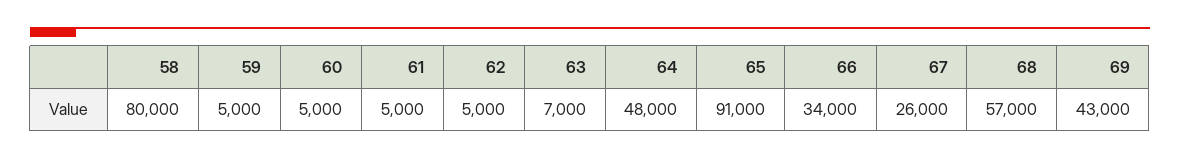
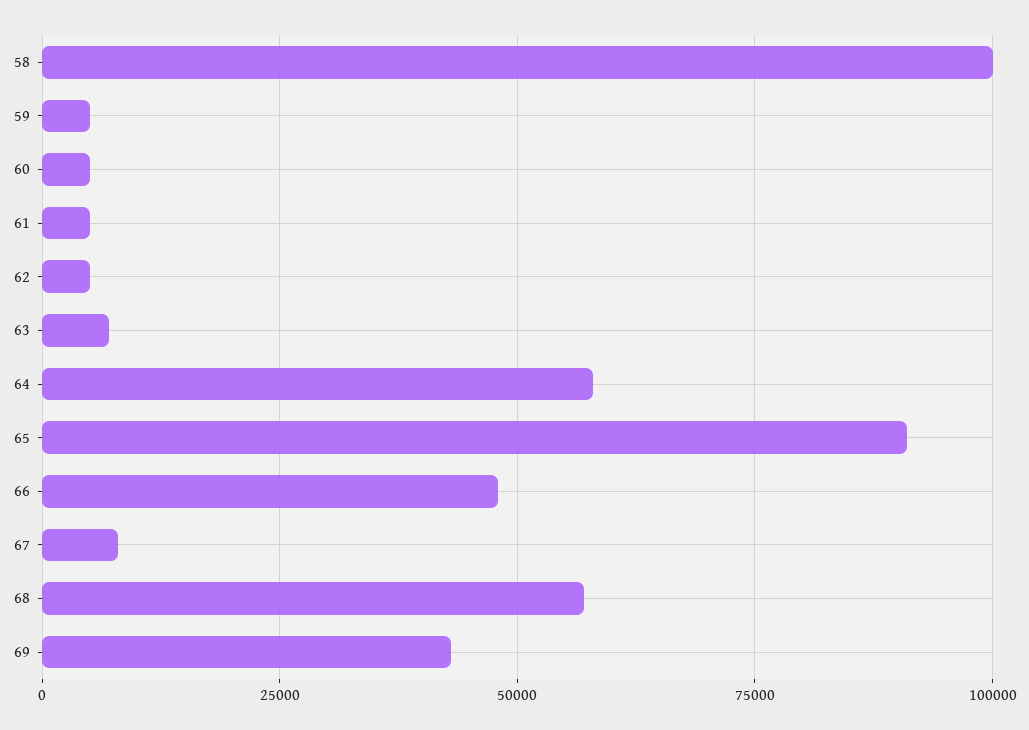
  {
-   "58": 80000,
+   "58": 100000,
    "59": 5000,
    "60": 5000,
    "61": 5000,
    "62": 5000,
    "63": 7000,
-   "64": 48000,
+   "64": 57500,
    "65": 91000,
-   "66": 34000,
+   "66": 47500,
-   "67": 26000,
+   "67": 7500,
    "68": 57000,
    "69": 43000
  }

